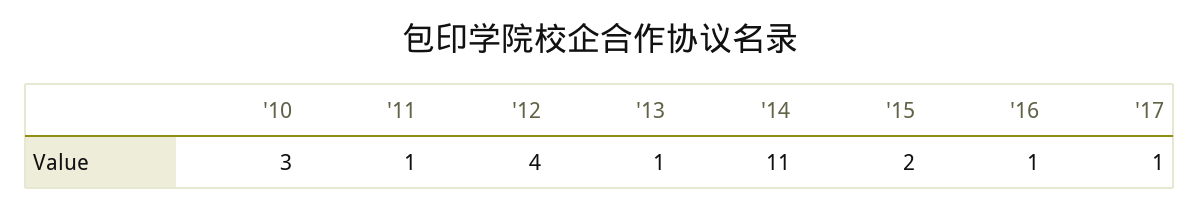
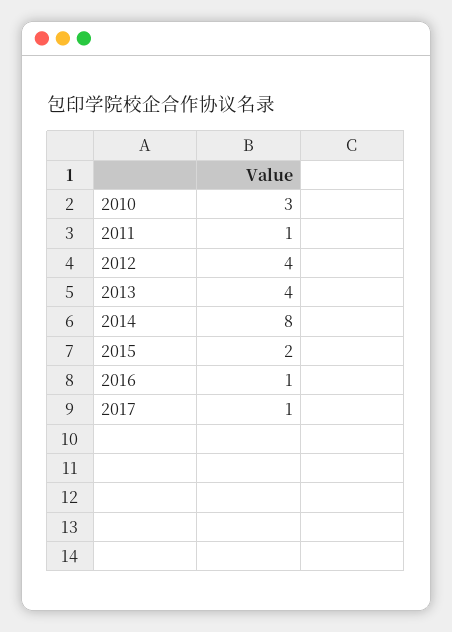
  {
    "'10": 3,
    "'11": 1,
    "'12": 4,
-   "'13": 1,
+   "'13": 4,
-   "'14": 11,
+   "'14": 8,
    "'15": 2,
    "'16": 1,
    "'17": 1
  }

